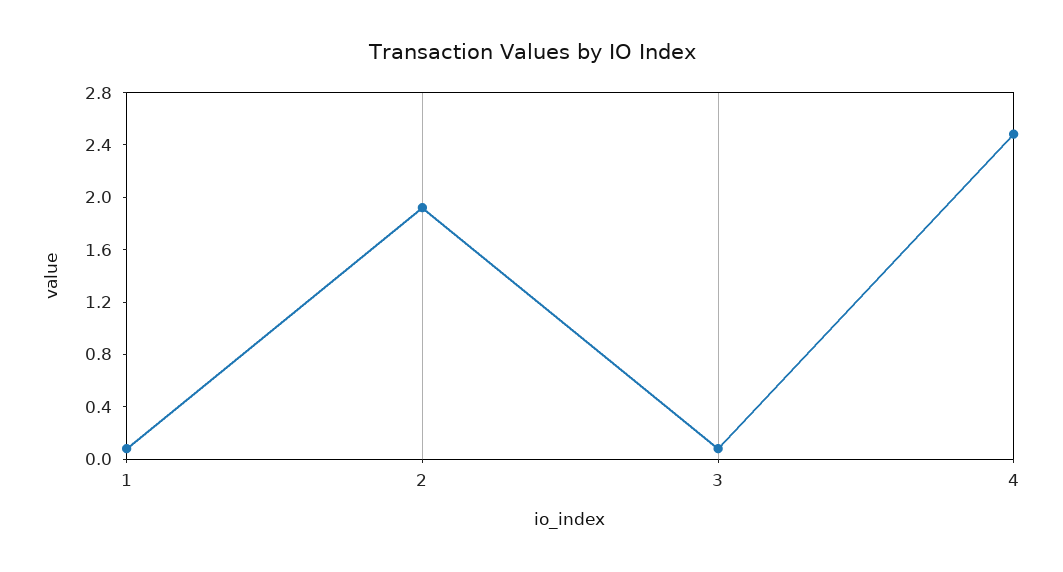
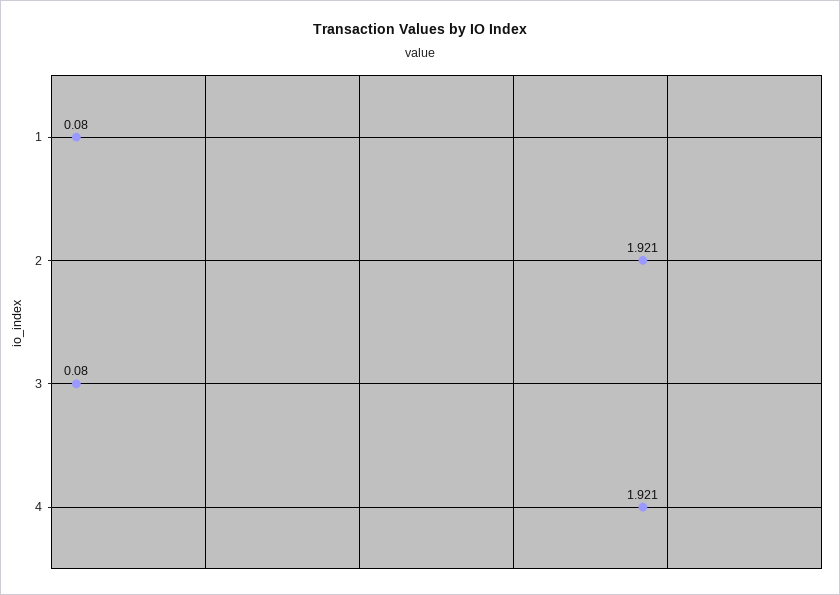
  {
    "1": 0.08,
    "2": 1.921,
    "3": 0.08,
-   "4": 2.5
+   "4": 1.921
  }

